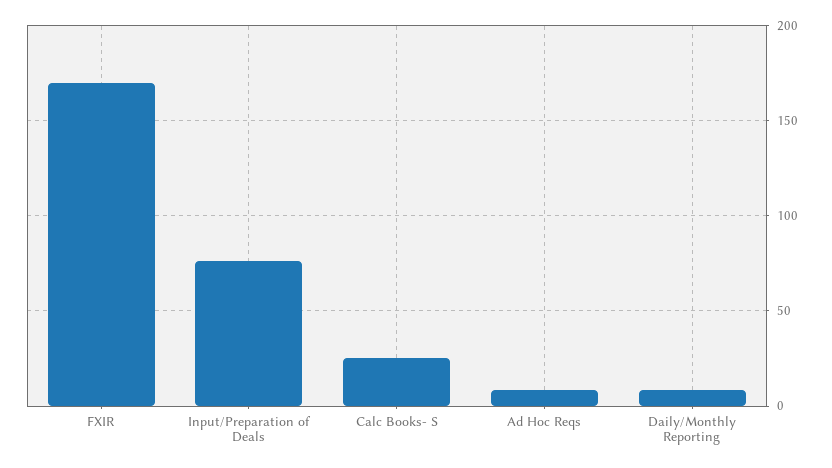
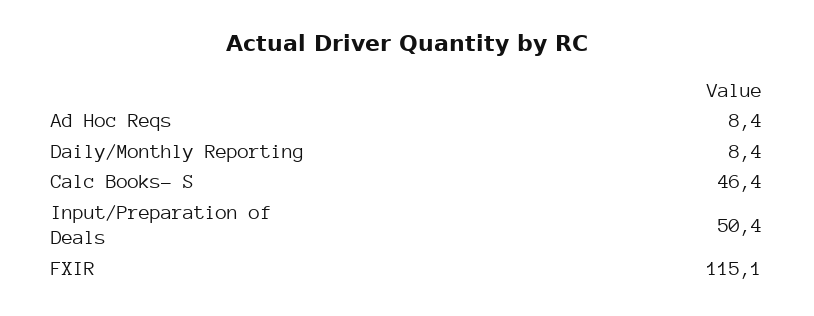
  {
-   "FXIR": 170,
+   "FXIR": 115.1,
-   "Input/Preparation of Deals": 75,
+   "Input/Preparation of Deals": 50.4,
-   "Calc Books- S": 25,
+   "Calc Books- S": 46.4,
    "Ad Hoc Reqs": 8.4,
    "Daily/Monthly Reporting": 8.4
  }

